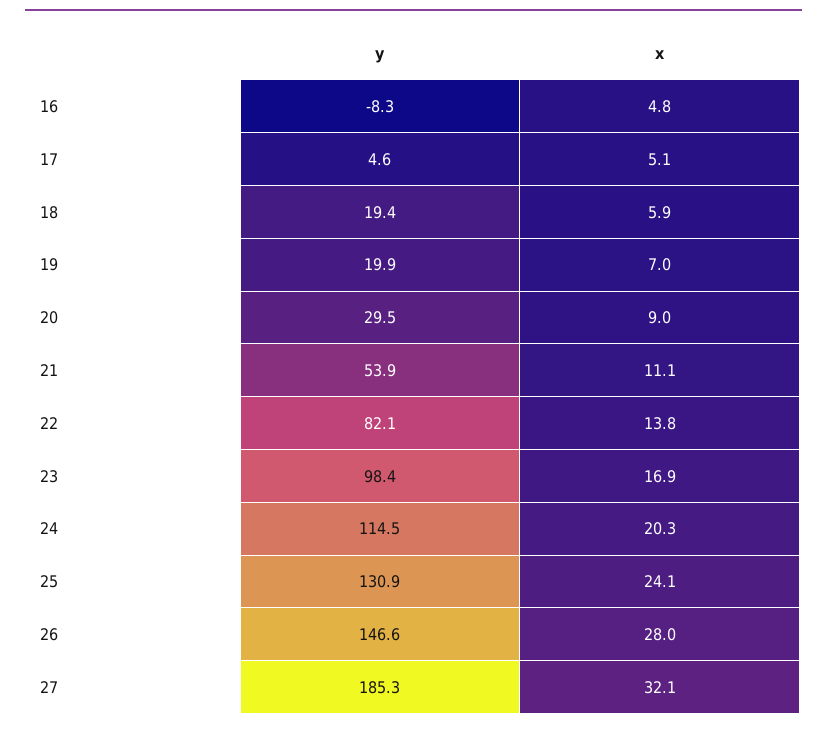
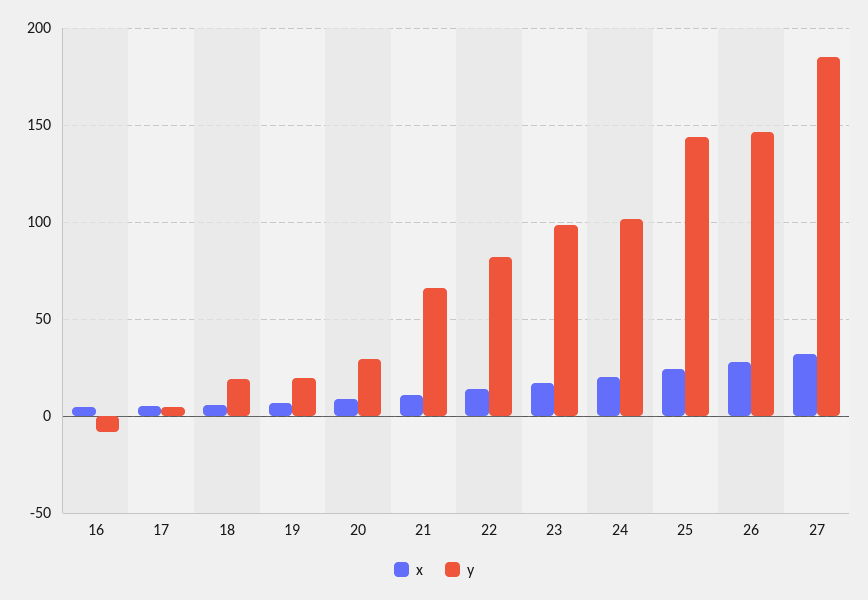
  {
    "y": {
      "16": -8.3,
      "17": 4.6,
      "18": 19.4,
      "19": 19.9,
      "20": 29.5,
-     "21": 53.9,
+     "21": 65,
      "22": 82.1,
      "23": 98.4,
-     "24": 114.5,
+     "24": 100,
-     "25": 130.9,
+     "25": 145,
      "26": 146.6,
      "27": 185.3
    },
    "x": {
      "16": 4.8,
      "17": 5.1,
      "18": 5.9,
      "19": 7,
      "20": 9,
      "21": 11.1,
      "22": 13.8,
      "23": 16.9,
      "24": 20.3,
      "25": 24.1,
      "26": 28,
      "27": 32.1
    }
  }

